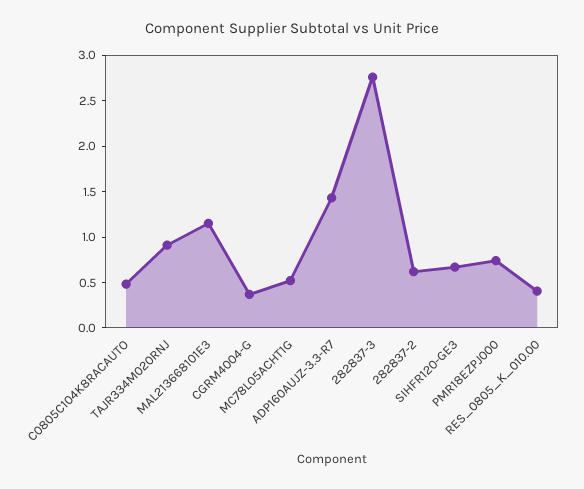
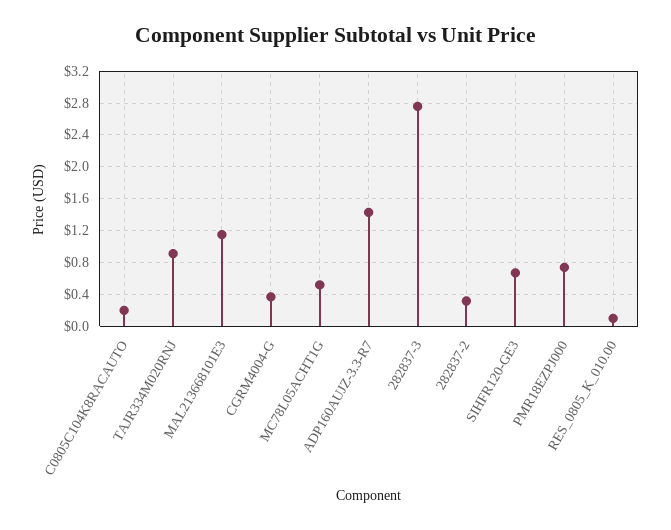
  {
-   "C0805C104K8RACAUTO": 0.5,
+   "C0805C104K8RACAUTO": 0.2,
    "TAJR334M020RNJ": 0.9,
    "MAL213668101E3": 1.2,
    "CGRM4004-G": 0.4,
    "MC78L05ACHT1G": 0.5,
    "ADP160AUJZ-3.3-R7": 1.4,
    "282837-3": 2.8,
-   "282837-2": 0.6,
+   "282837-2": 0.3,
    "SIHFR120-GE3": 0.7,
    "PMR18EZPJ000": 0.7,
-   "RES_0805_K_010.00": 0.4
+   "RES_0805_K_010.00": 0.1
  }

